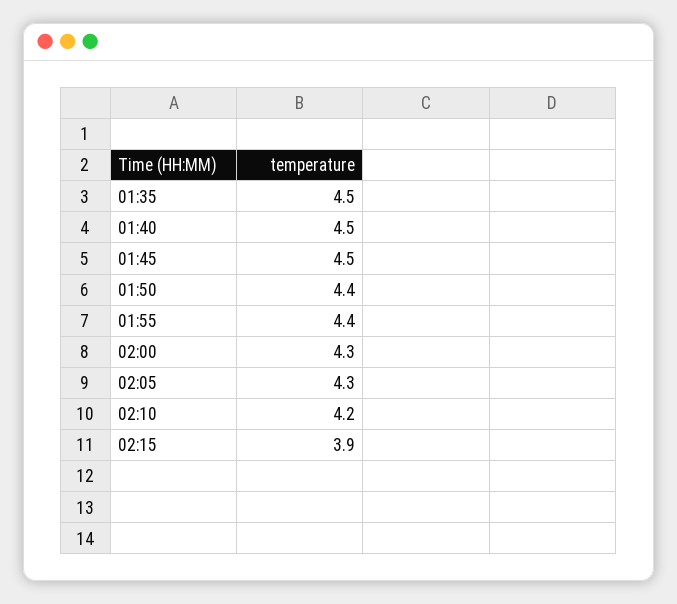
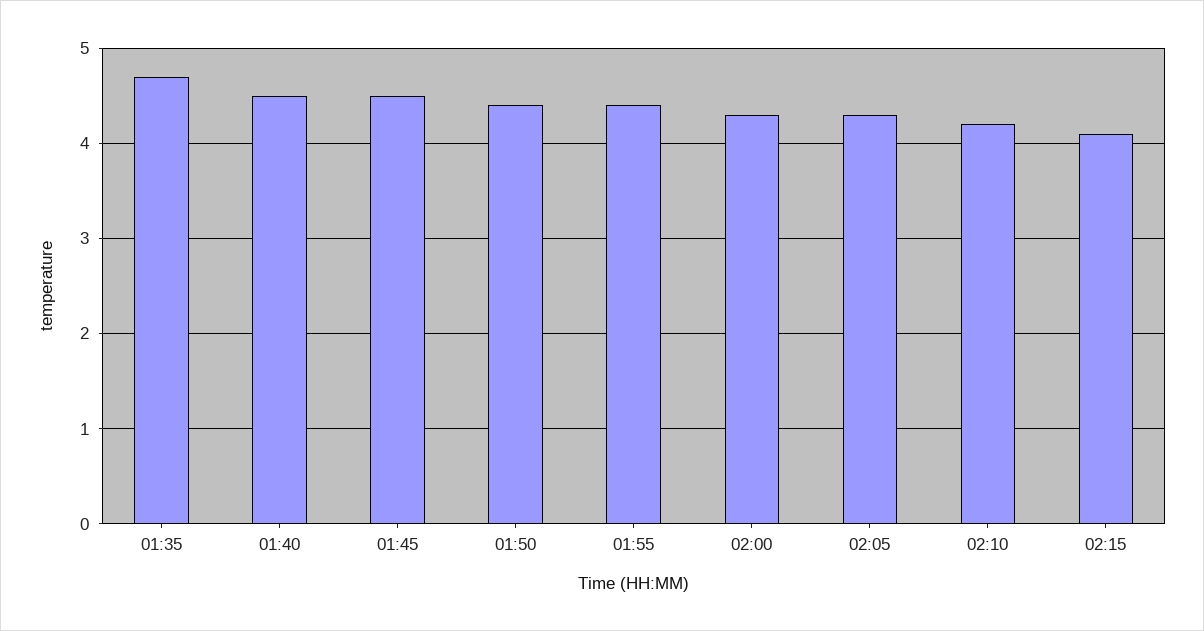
  {
-   "01:35": 4.5,
+   "01:35": 4.7,
    "01:40": 4.5,
    "01:45": 4.5,
    "01:50": 4.4,
    "01:55": 4.4,
    "02:00": 4.3,
    "02:05": 4.3,
    "02:10": 4.2,
-   "02:15": 3.9
+   "02:15": 4.1
  }

